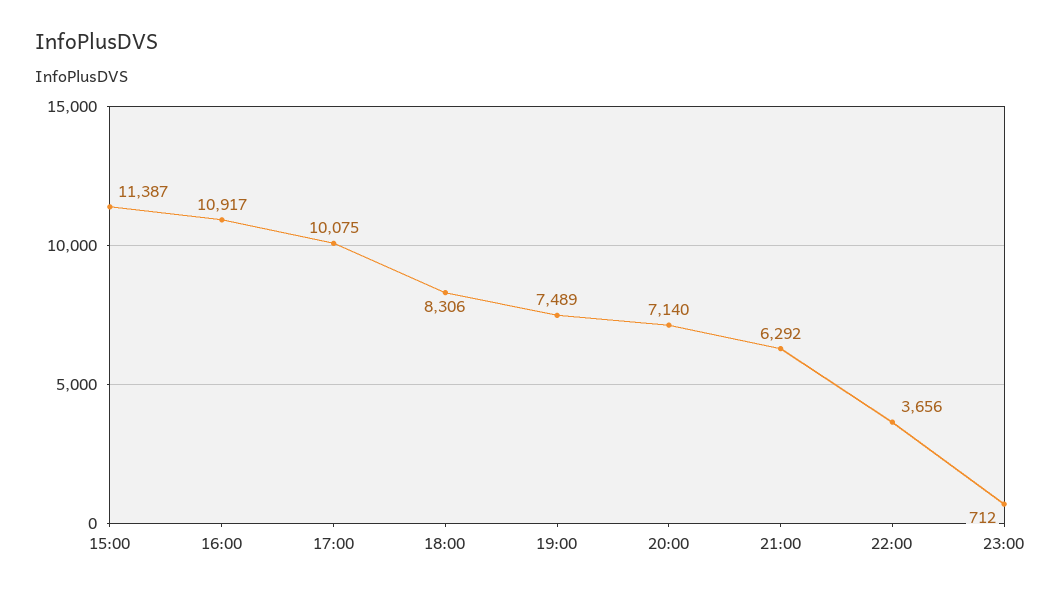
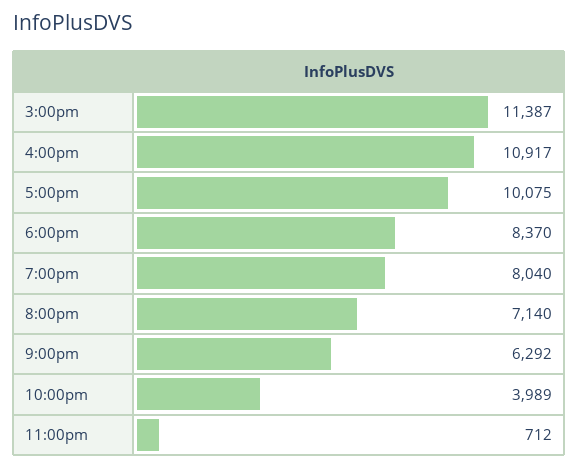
  {
    "15:00": 11387,
    "16:00": 10917,
    "17:00": 10075,
-   "18:00": 8306,
+   "18:00": 8370,
-   "19:00": 7489,
+   "19:00": 8040,
    "20:00": 7140,
    "21:00": 6292,
-   "22:00": 3656,
+   "22:00": 3989,
    "23:00": 712
  }

